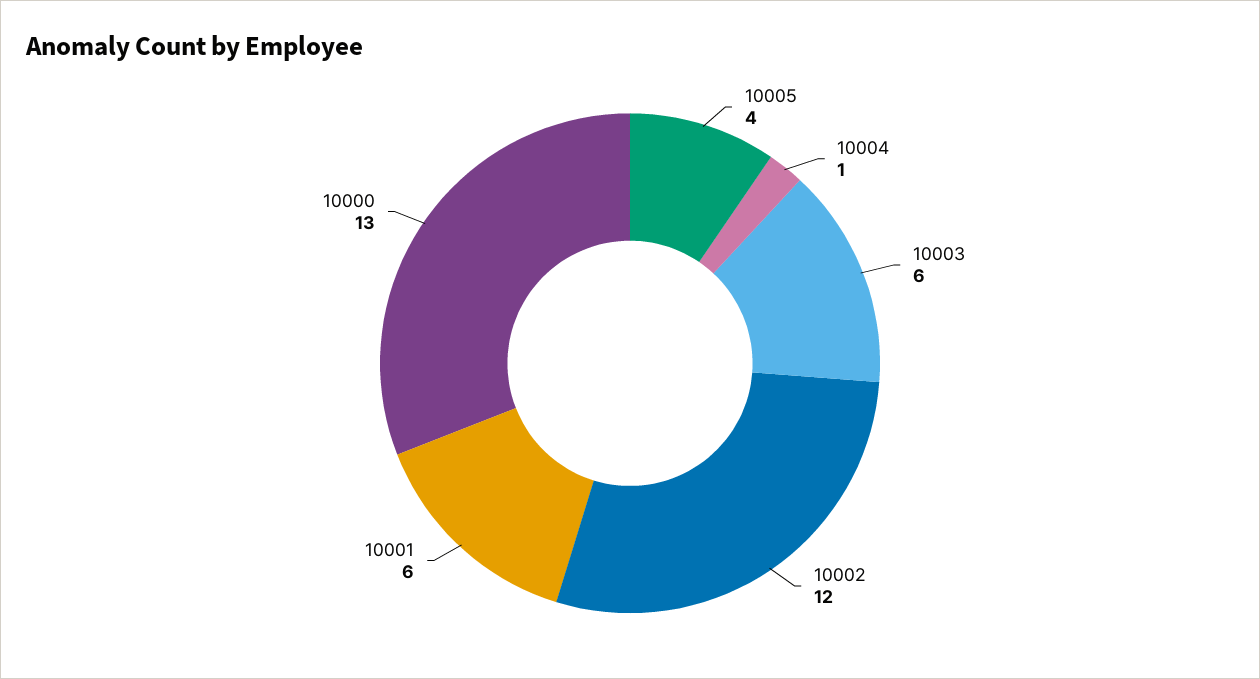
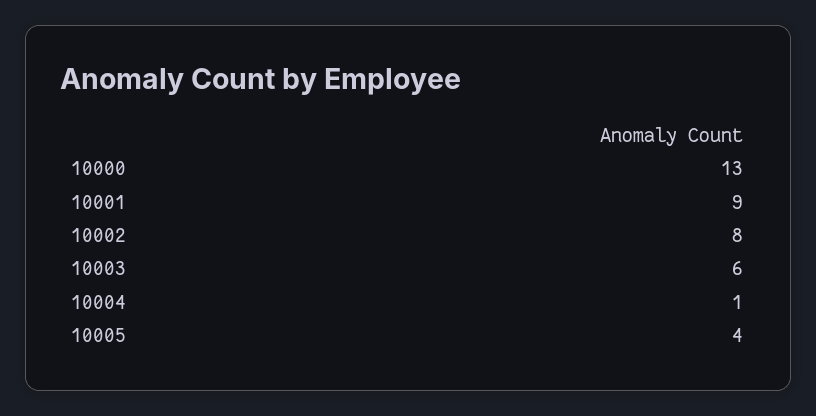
  {
    "10005": 4,
    "10004": 1,
    "10003": 6,
-   "10002": 12,
+   "10002": 8,
-   "10001": 6,
+   "10001": 9,
    "10000": 13
  }

